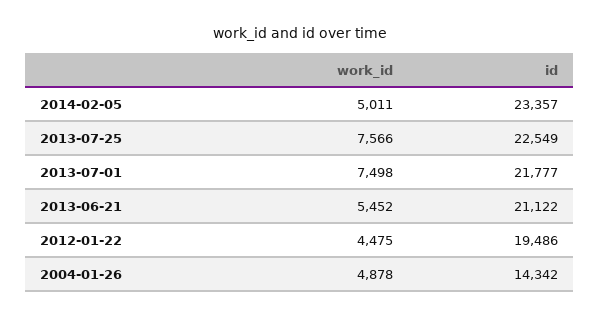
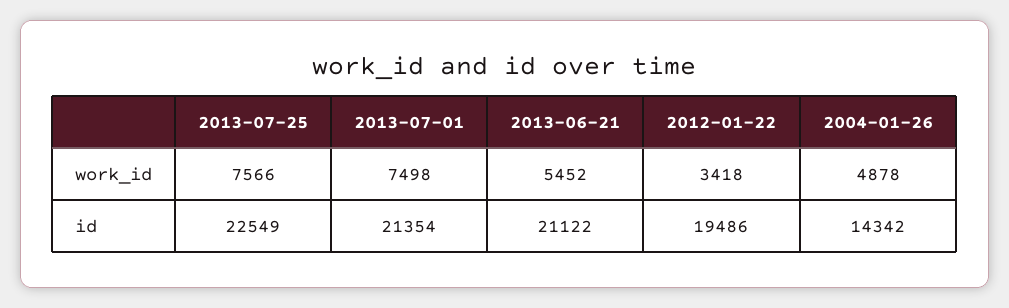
  {
    "work_id": {
-     "2014-02-05": 5011,
      "2013-07-25": 7566,
      "2013-07-01": 7498,
      "2013-06-21": 5452,
-     "2012-01-22": 4475,
+     "2012-01-22": 3418,
      "2004-01-26": 4878
    },
    "id": {
-     "2014-02-05": 23357,
      "2013-07-25": 22549,
-     "2013-07-01": 21777,
+     "2013-07-01": 21354,
      "2013-06-21": 21122,
      "2012-01-22": 19486,
      "2004-01-26": 14342
    }
  }

